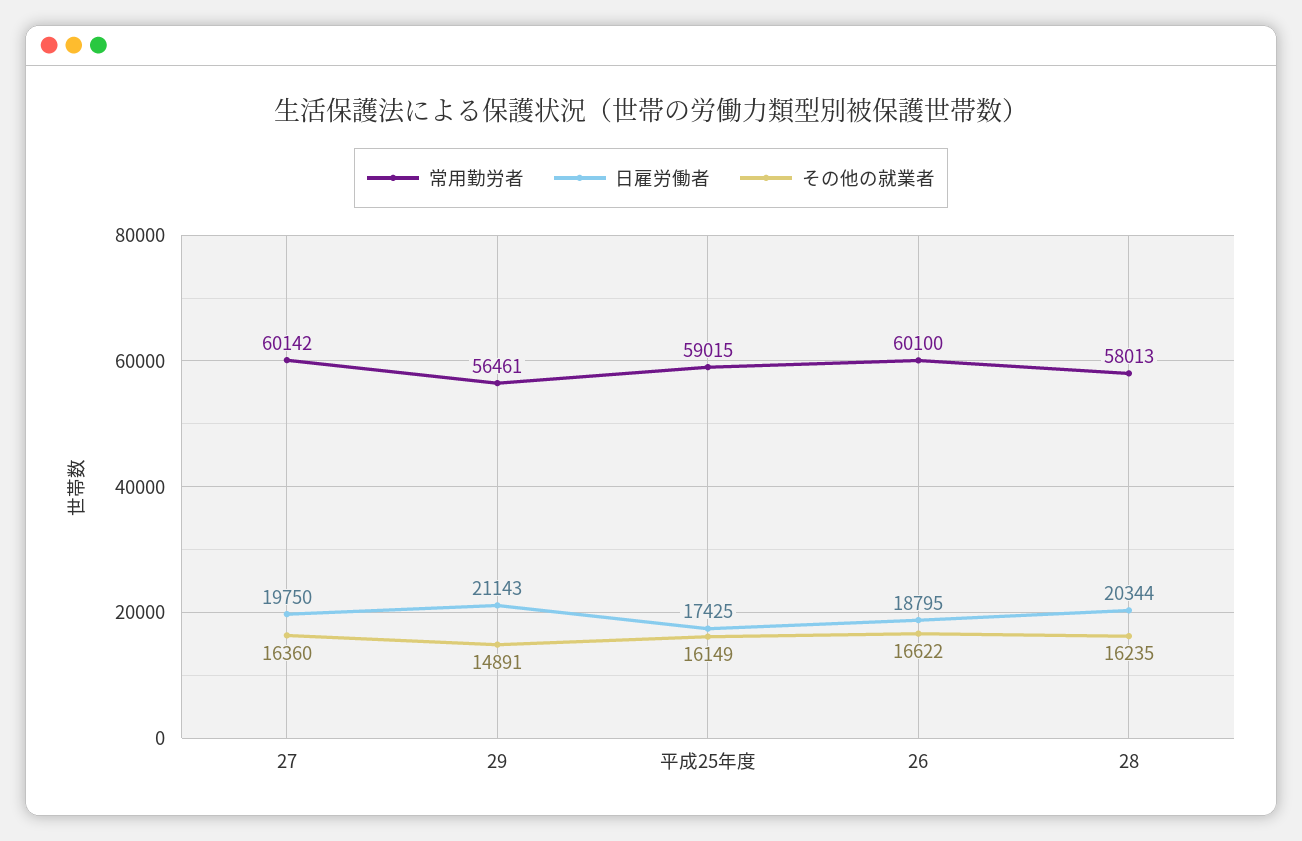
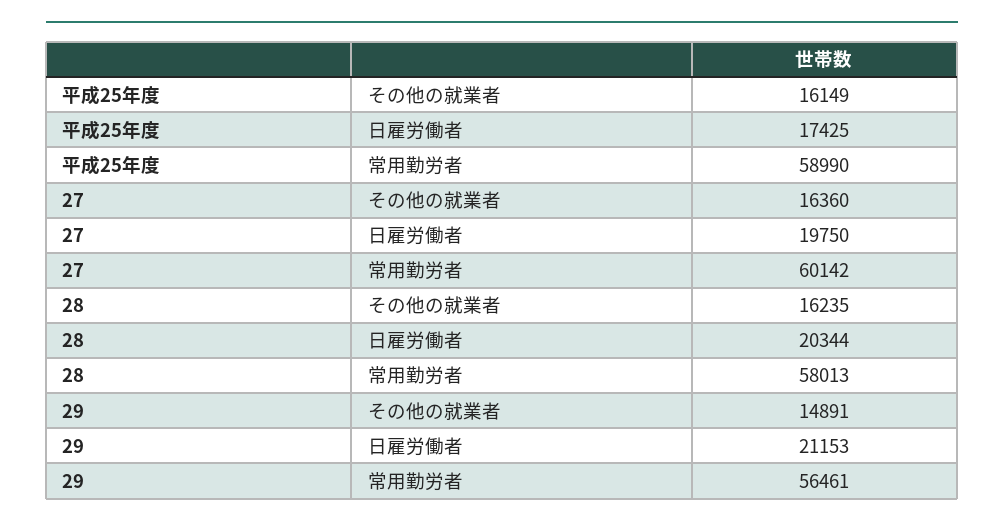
  {
    "常用勤労者": {
      "27": 60142,
      "29": 56461,
-     "平成25年度": 59015,
+     "平成25年度": 58990,
-     "26": 60100,
      "28": 58013
    },
    "日雇労働者": {
      "27": 19750,
-     "29": 21143,
+     "29": 21153,
      "平成25年度": 17425,
-     "26": 18795,
      "28": 20344
    },
    "その他の就業者": {
      "27": 16360,
      "29": 14891,
      "平成25年度": 16149,
-     "26": 16622,
      "28": 16235
    }
  }

